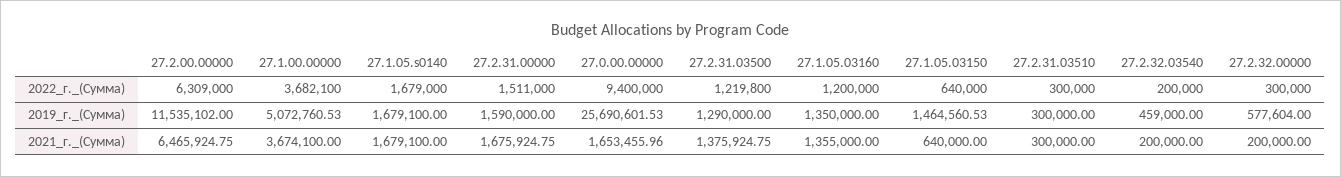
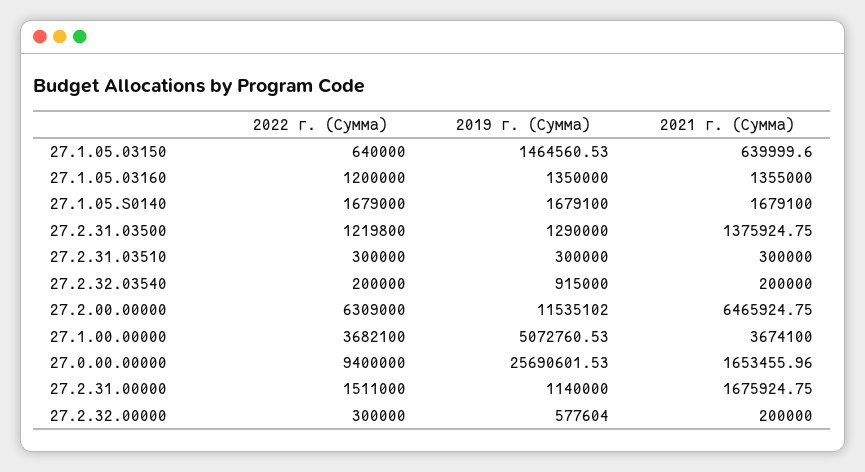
  {
    "27.2.00.00000": {
      "2022_г._(Сумма)": 6309000,
      "2019_г._(Сумма)": 11535102,
      "2021_г._(Сумма)": 6465924.75
    },
    "27.1.00.00000": {
      "2022_г._(Сумма)": 3682100,
      "2019_г._(Сумма)": 5072760.53,
      "2021_г._(Сумма)": 3674100
    },
    "27.1.05.s0140": {
      "2022_г._(Сумма)": 1679000,
      "2019_г._(Сумма)": 1679100,
      "2021_г._(Сумма)": 1679100
    },
    "27.2.31.00000": {
      "2022_г._(Сумма)": 1511000,
-     "2019_г._(Сумма)": 1590000,
+     "2019_г._(Сумма)": 1140000,
      "2021_г._(Сумма)": 1675924.75
    },
    "27.0.00.00000": {
      "2022_г._(Сумма)": 9400000,
      "2019_г._(Сумма)": 25690601.53,
      "2021_г._(Сумма)": 1653455.96
    },
    "27.2.31.03500": {
      "2022_г._(Сумма)": 1219800,
      "2019_г._(Сумма)": 1290000,
      "2021_г._(Сумма)": 1375924.75
    },
    "27.1.05.03160": {
      "2022_г._(Сумма)": 1200000,
      "2019_г._(Сумма)": 1350000,
      "2021_г._(Сумма)": 1355000
    },
    "27.1.05.03150": {
      "2022_г._(Сумма)": 640000,
      "2019_г._(Сумма)": 1464560.53,
-     "2021_г._(Сумма)": 640000
+     "2021_г._(Сумма)": 639999.6
    },
    "27.2.31.03510": {
      "2022_г._(Сумма)": 300000,
      "2019_г._(Сумма)": 300000,
      "2021_г._(Сумма)": 300000
    },
    "27.2.32.03540": {
      "2022_г._(Сумма)": 200000,
-     "2019_г._(Сумма)": 459000,
+     "2019_г._(Сумма)": 915000,
      "2021_г._(Сумма)": 200000
    },
    "27.2.32.00000": {
      "2022_г._(Сумма)": 300000,
      "2019_г._(Сумма)": 577604,
      "2021_г._(Сумма)": 200000
    }
  }

